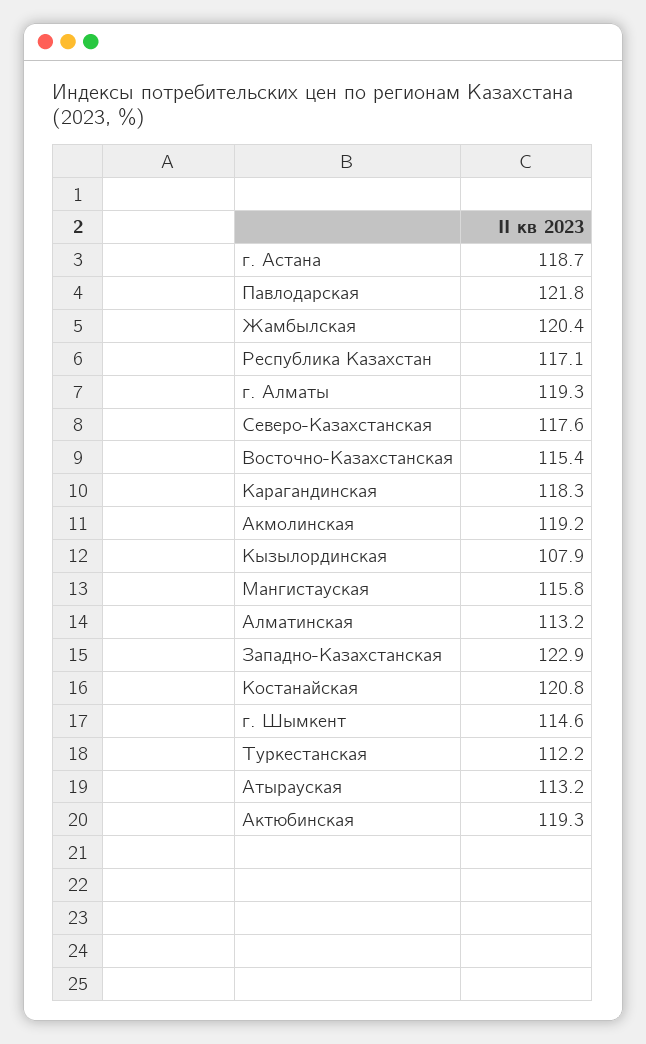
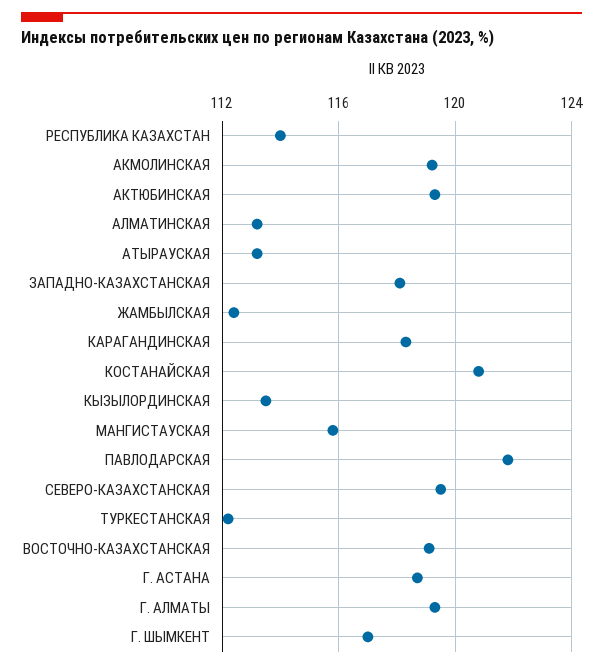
  {
    "г. Астана": 118.7,
    "Павлодарская": 121.8,
-   "Жамбылская": 120.4,
+   "Жамбылская": 112.5,
-   "Республика Казахстан": 117.1,
+   "Республика Казахстан": 114,
    "г. Алматы": 119.3,
-   "Северо-Казахстанская": 117.6,
+   "Северо-Казахстанская": 119.5,
-   "Восточно-Казахстанская": 115.4,
+   "Восточно-Казахстанская": 119,
    "Карагандинская": 118.3,
    "Акмолинская": 119.2,
-   "Кызылординская": 107.9,
+   "Кызылординская": 113.5,
    "Мангистауская": 115.8,
    "Алматинская": 113.2,
-   "Западно-Казахстанская": 122.9,
+   "Западно-Казахстанская": 118,
    "Костанайская": 120.8,
-   "г. Шымкент": 114.6,
+   "г. Шымкент": 117,
    "Туркестанская": 112.2,
    "Атырауская": 113.2,
    "Актюбинская": 119.3
  }

